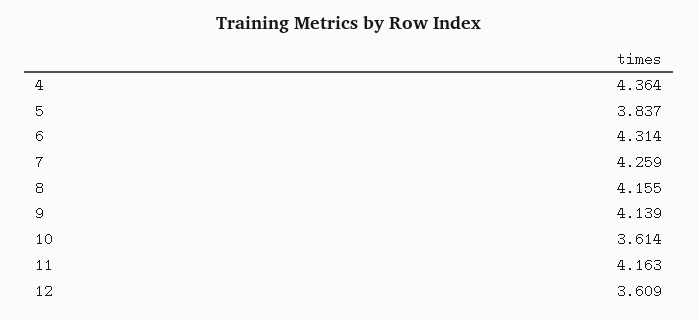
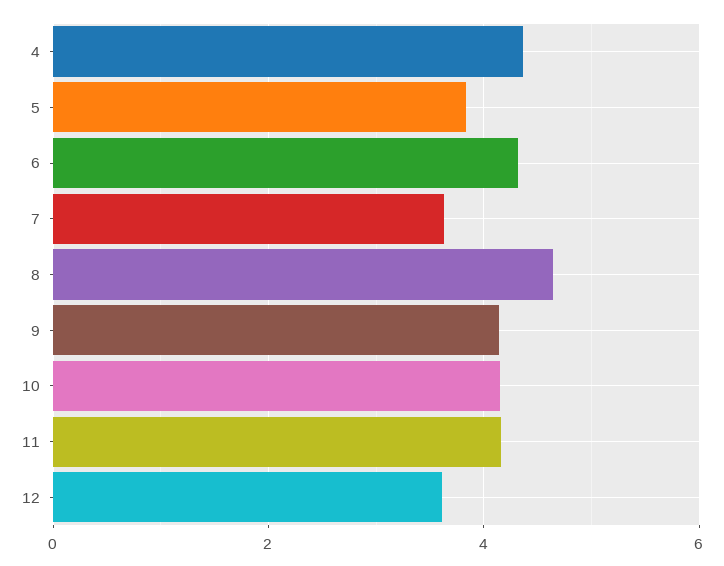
  {
    "4": 4.364,
    "5": 3.837,
    "6": 4.314,
-   "7": 4.259,
+   "7": 3.6,
-   "8": 4.155,
+   "8": 4.6,
    "9": 4.139,
-   "10": 3.614,
+   "10": 4.2,
    "11": 4.163,
    "12": 3.609
  }

